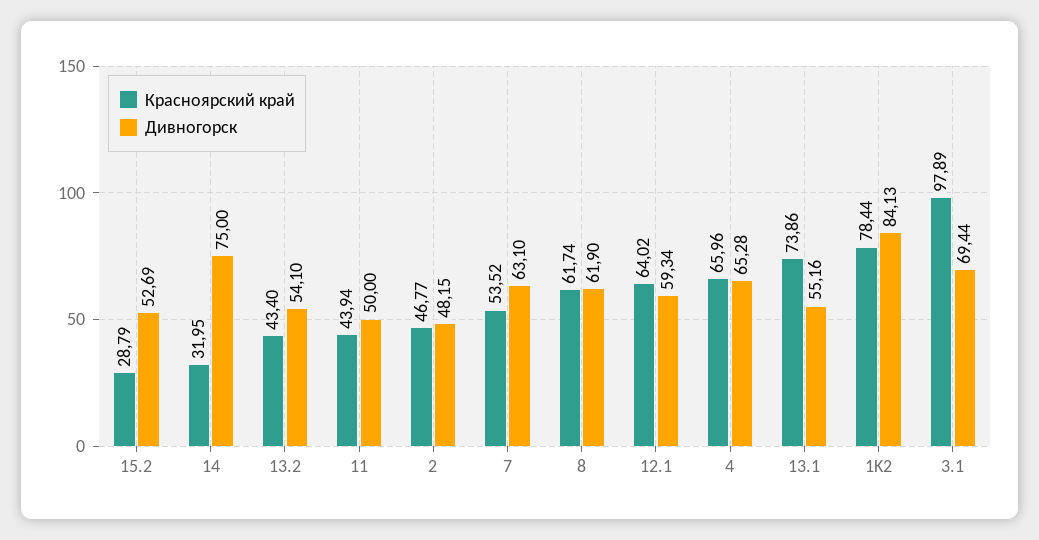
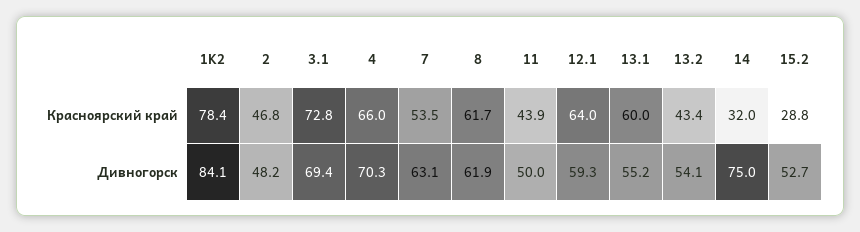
  {
    "Красноярский край": {
      "15.2": 28.79,
      "14": 31.95,
      "13.2": 43.4,
      "11": 43.94,
      "2": 46.77,
      "7": 53.52,
      "8": 61.74,
      "12.1": 64.02,
      "4": 65.96,
-     "13.1": 73.86,
+     "13.1": 60,
      "1K2": 78.44,
-     "3.1": 97.89
+     "3.1": 72.8
    },
    "Дивногорск": {
      "15.2": 52.69,
      "14": 75,
      "13.2": 54.1,
      "11": 50,
      "2": 48.15,
      "7": 63.1,
      "8": 61.9,
      "12.1": 59.34,
-     "4": 65.28,
+     "4": 70.3,
      "13.1": 55.16,
      "1K2": 84.13,
      "3.1": 69.44
    }
  }

